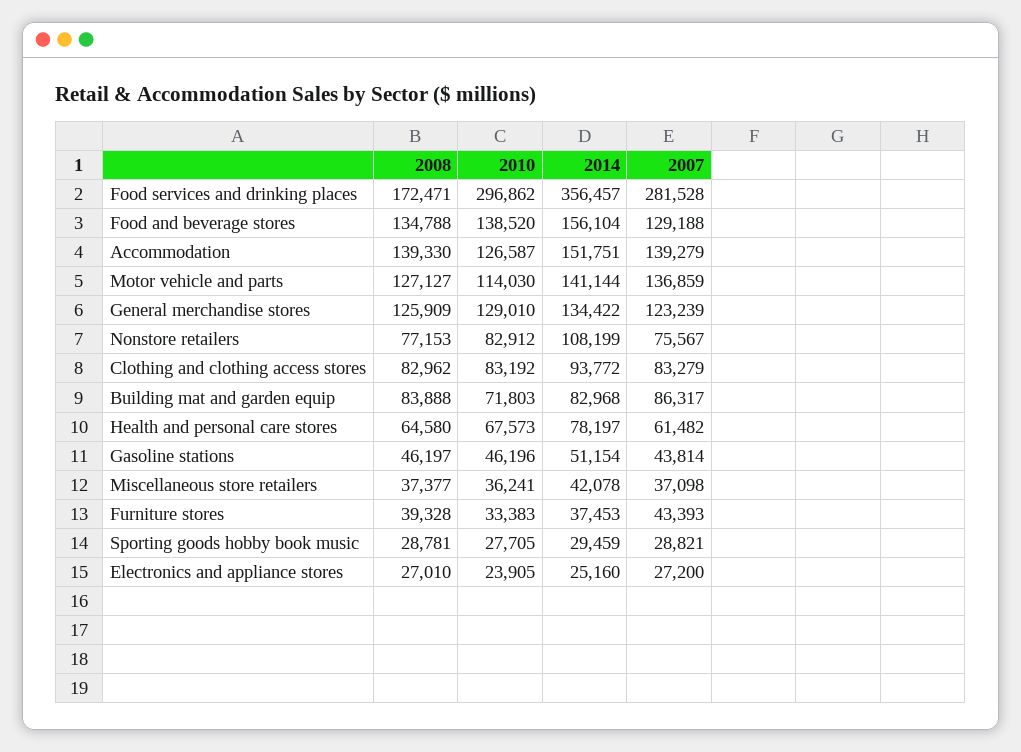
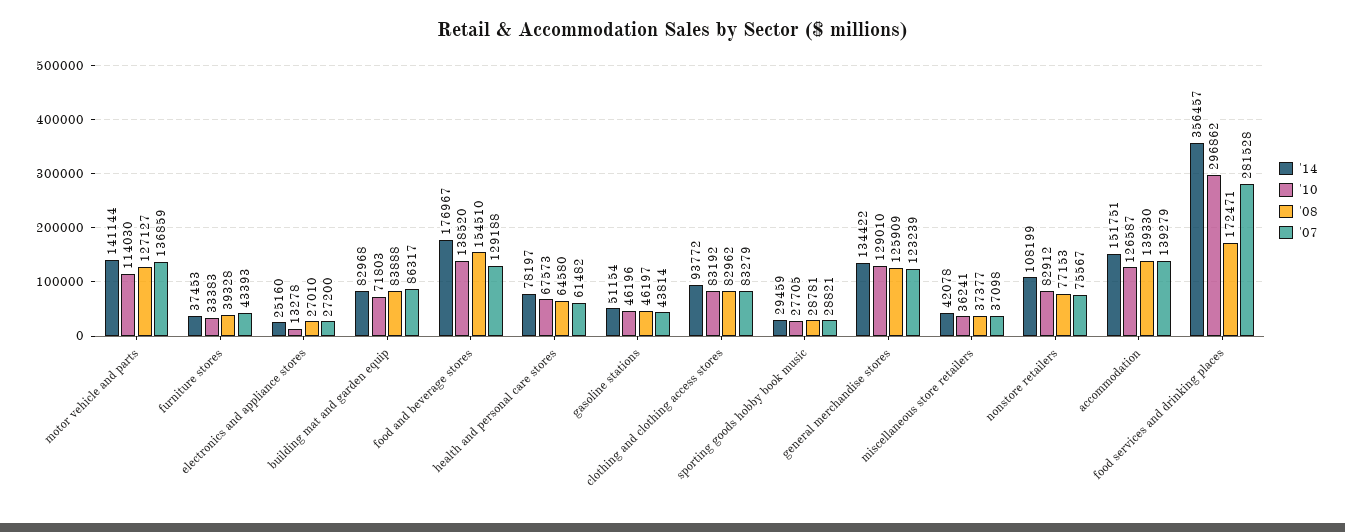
  {
    "2008": {
      "Food services and drinking places": 172471,
-     "Food and beverage stores": 134788,
+     "Food and beverage stores": 154510,
      "Accommodation": 139330,
      "Motor vehicle and parts": 127127,
      "General merchandise stores": 125909,
      "Nonstore retailers": 77153,
      "Clothing and clothing access stores": 82962,
      "Building mat and garden equip": 83888,
      "Health and personal care stores": 64580,
      "Gasoline stations": 46197,
      "Miscellaneous store retailers": 37377,
      "Furniture stores": 39328,
      "Sporting goods hobby book music": 28781,
      "Electronics and appliance stores": 27010
    },
    "2010": {
      "Food services and drinking places": 296862,
      "Food and beverage stores": 138520,
      "Accommodation": 126587,
      "Motor vehicle and parts": 114030,
      "General merchandise stores": 129010,
      "Nonstore retailers": 82912,
      "Clothing and clothing access stores": 83192,
      "Building mat and garden equip": 71803,
      "Health and personal care stores": 67573,
      "Gasoline stations": 46196,
      "Miscellaneous store retailers": 36241,
      "Furniture stores": 33383,
      "Sporting goods hobby book music": 27705,
-     "Electronics and appliance stores": 23905
+     "Electronics and appliance stores": 13278
    },
    "2014": {
      "Food services and drinking places": 356457,
-     "Food and beverage stores": 156104,
+     "Food and beverage stores": 176967,
      "Accommodation": 151751,
      "Motor vehicle and parts": 141144,
      "General merchandise stores": 134422,
      "Nonstore retailers": 108199,
      "Clothing and clothing access stores": 93772,
      "Building mat and garden equip": 82968,
      "Health and personal care stores": 78197,
      "Gasoline stations": 51154,
      "Miscellaneous store retailers": 42078,
      "Furniture stores": 37453,
      "Sporting goods hobby book music": 29459,
      "Electronics and appliance stores": 25160
    },
    "2007": {
      "Food services and drinking places": 281528,
      "Food and beverage stores": 129188,
      "Accommodation": 139279,
      "Motor vehicle and parts": 136859,
      "General merchandise stores": 123239,
      "Nonstore retailers": 75567,
      "Clothing and clothing access stores": 83279,
      "Building mat and garden equip": 86317,
      "Health and personal care stores": 61482,
      "Gasoline stations": 43814,
      "Miscellaneous store retailers": 37098,
      "Furniture stores": 43393,
      "Sporting goods hobby book music": 28821,
      "Electronics and appliance stores": 27200
    }
  }

